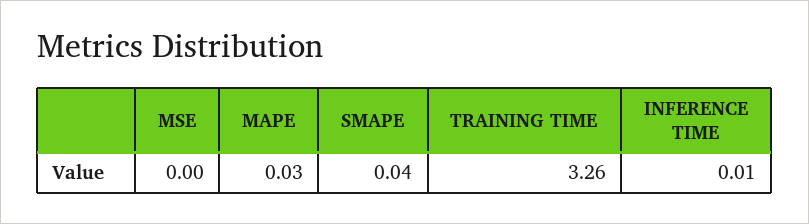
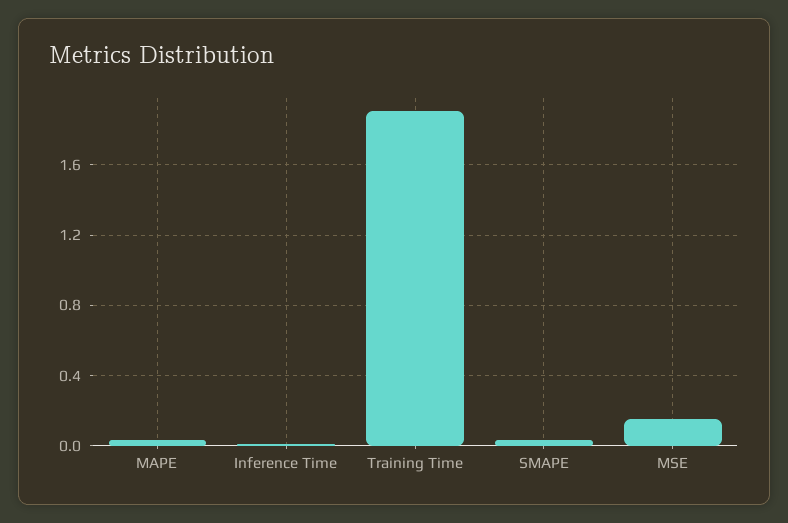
  {
-   "MSE": 0,
+   "MSE": 0.15,
    "MAPE": 0.03,
    "SMAPE": 0.04,
-   "TRAINING TIME": 3.26,
+   "TRAINING TIME": 1.9,
    "INFERENCE TIME": 0.01
  }

